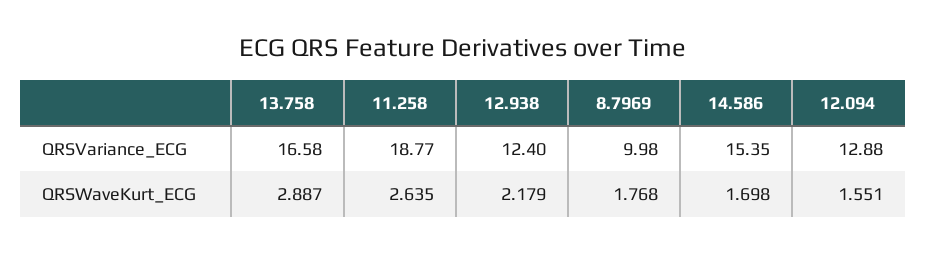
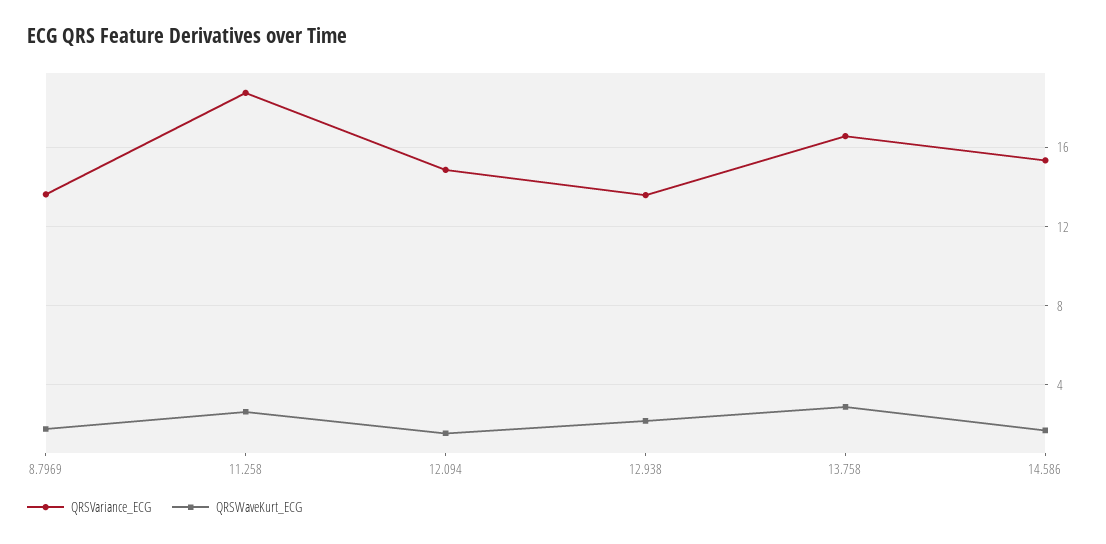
  {
    "QRSVariance_ECG": {
      "13.758": 16.58,
      "11.258": 18.77,
-     "12.938": 12.4,
+     "12.938": 13.5,
-     "8.7969": 9.98,
+     "8.7969": 13.5,
      "14.586": 15.35,
-     "12.094": 12.88
+     "12.094": 15
    },
    "QRSWaveKurt_ECG": {
      "13.758": 2.887,
      "11.258": 2.635,
      "12.938": 2.179,
      "8.7969": 1.768,
      "14.586": 1.698,
      "12.094": 1.551
    }
  }

